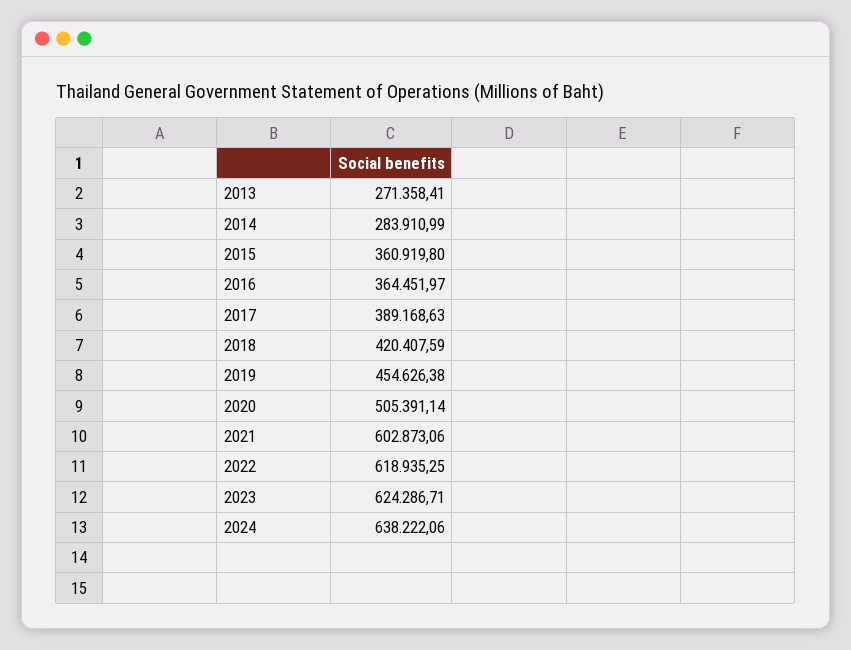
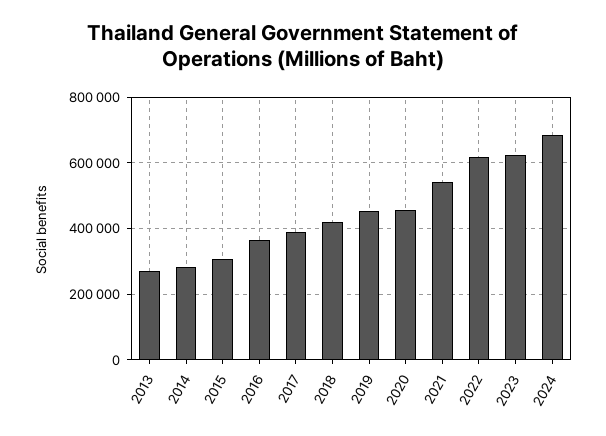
  {
    "2013": 271358.41,
    "2014": 283910.99,
-   "2015": 360919.8,
+   "2015": 300000,
    "2016": 364451.97,
    "2017": 389168.63,
    "2018": 420407.59,
    "2019": 454626.38,
-   "2020": 505391.14,
+   "2020": 460000,
-   "2021": 602873.06,
+   "2021": 540000,
    "2022": 618935.25,
    "2023": 624286.71,
-   "2024": 638222.06
+   "2024": 680000
  }

